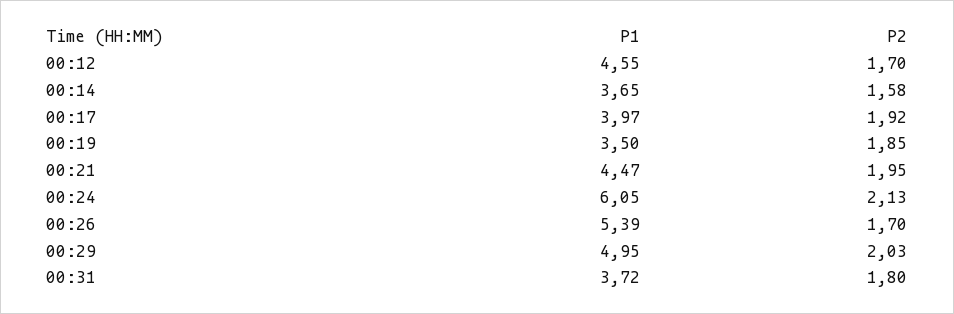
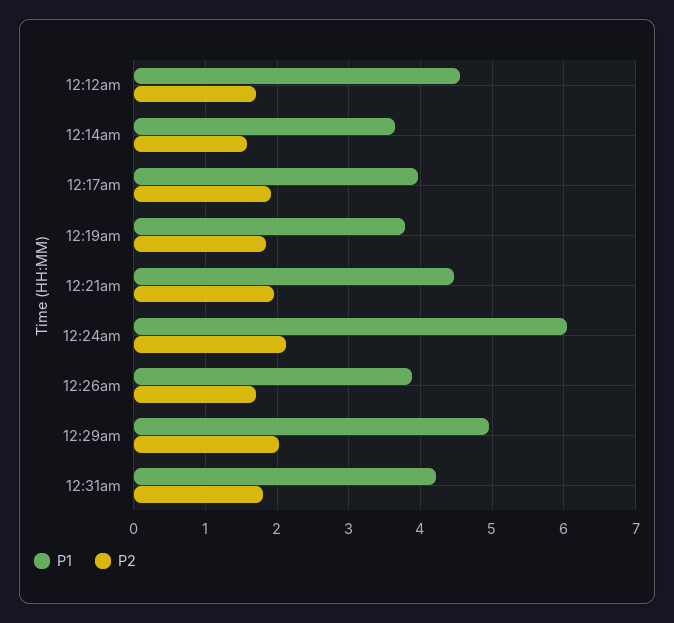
  {
    "P1": {
      "00:12": 4.55,
      "00:14": 3.65,
      "00:17": 3.97,
-     "00:19": 3.5,
+     "00:19": 3.8,
      "00:21": 4.47,
      "00:24": 6.05,
-     "00:26": 5.39,
+     "00:26": 3.9,
      "00:29": 4.95,
-     "00:31": 3.72
+     "00:31": 4.2
    },
    "P2": {
      "00:12": 1.7,
      "00:14": 1.58,
      "00:17": 1.92,
      "00:19": 1.85,
      "00:21": 1.95,
      "00:24": 2.13,
      "00:26": 1.7,
      "00:29": 2.03,
      "00:31": 1.8
    }
  }

